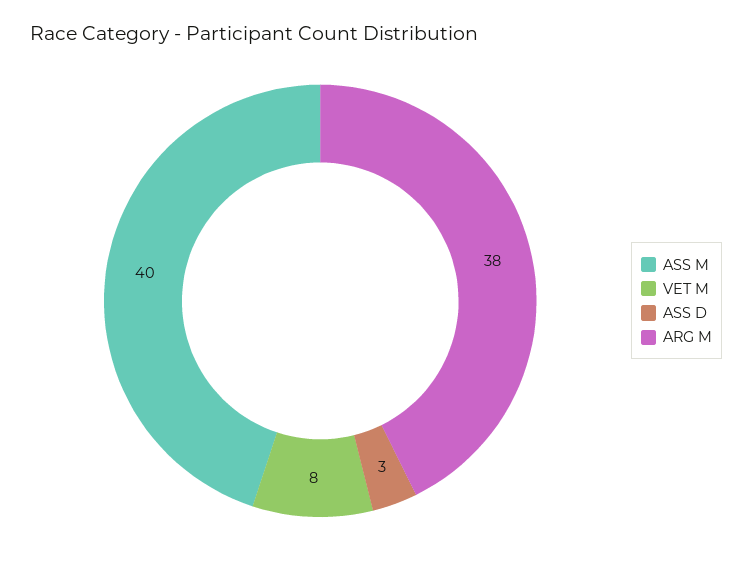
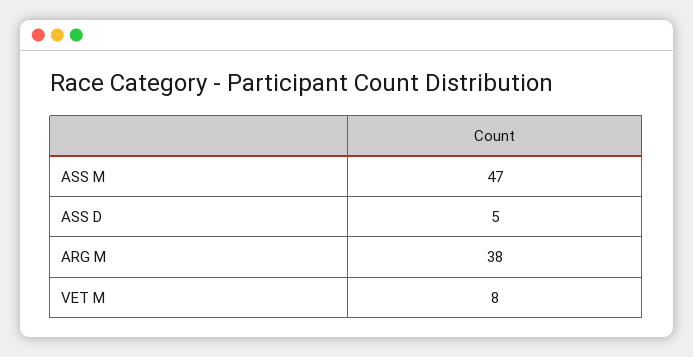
  {
-   "ASS M": 40,
+   "ASS M": 47,
    "VET M": 8,
-   "ASS D": 3,
+   "ASS D": 5,
    "ARG M": 38
  }

